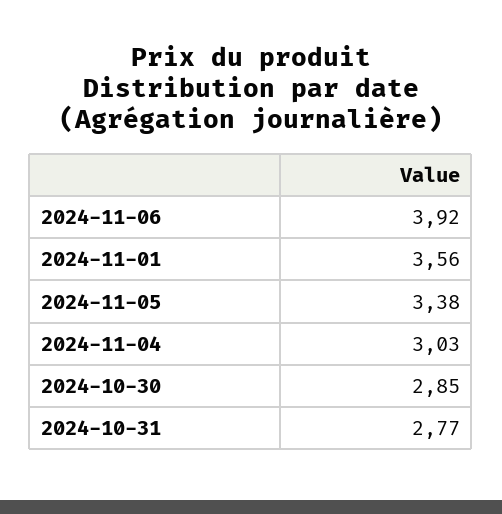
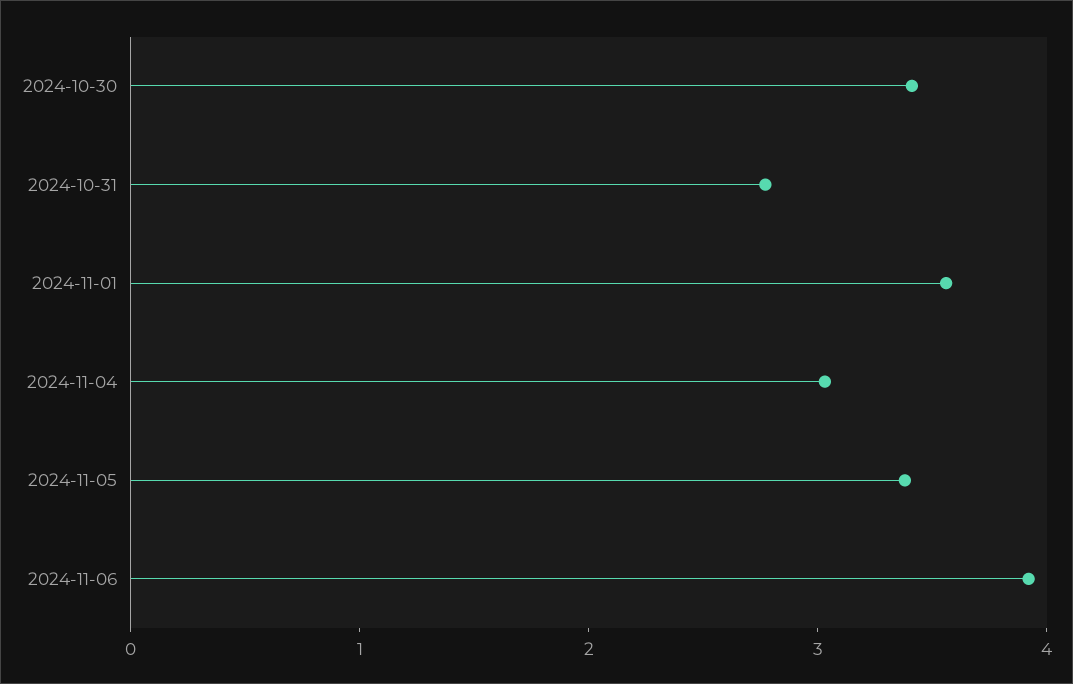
  {
    "2024-11-06": 3.92,
    "2024-11-01": 3.56,
    "2024-11-05": 3.38,
    "2024-11-04": 3.03,
-   "2024-10-30": 2.85,
+   "2024-10-30": 3.4,
    "2024-10-31": 2.77
  }

